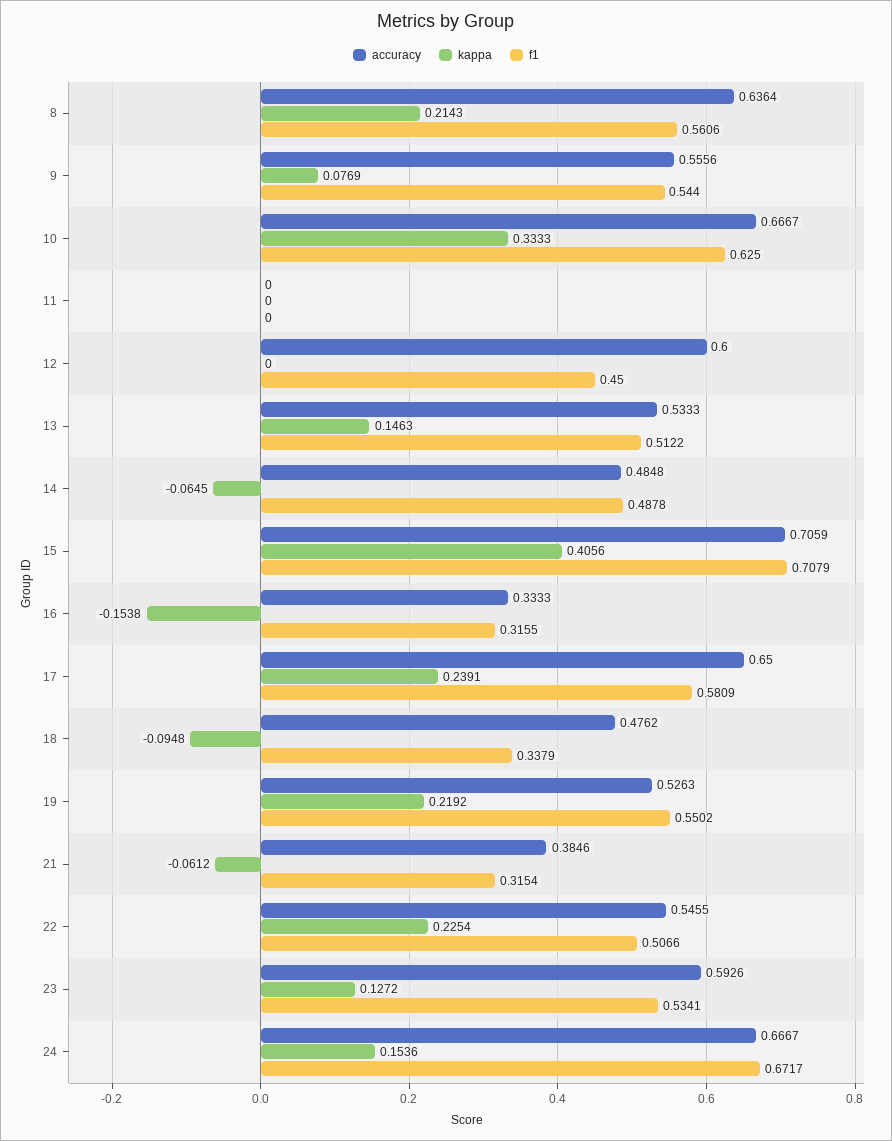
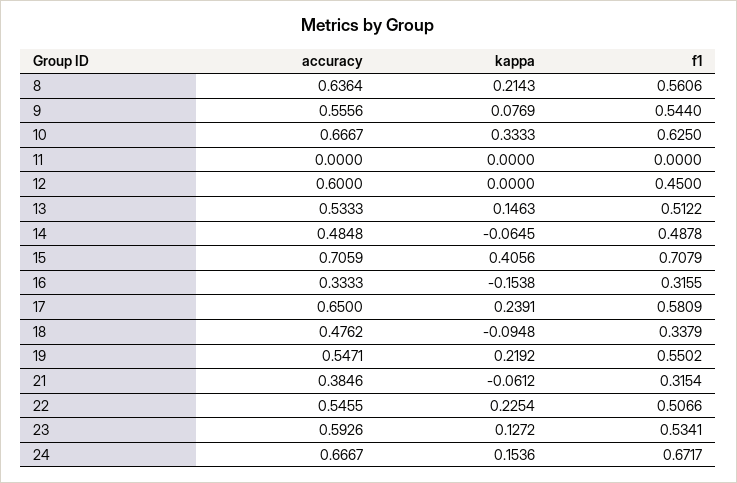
  {
    "accuracy": {
      "8": 0.6364,
      "9": 0.5556,
      "10": 0.6667,
      "11": 0,
      "12": 0.6,
      "13": 0.5333,
      "14": 0.4848,
      "15": 0.7059,
      "16": 0.3333,
      "17": 0.65,
      "18": 0.4762,
-     "19": 0.5263,
+     "19": 0.5471,
      "21": 0.3846,
      "22": 0.5455,
      "23": 0.5926,
      "24": 0.6667
    },
    "kappa": {
      "8": 0.2143,
      "9": 0.0769,
      "10": 0.3333,
      "11": 0,
      "12": 0,
      "13": 0.1463,
      "14": -0.0645,
      "15": 0.4056,
      "16": -0.1538,
      "17": 0.2391,
      "18": -0.0948,
      "19": 0.2192,
      "21": -0.0612,
      "22": 0.2254,
      "23": 0.1272,
      "24": 0.1536
    },
    "f1": {
      "8": 0.5606,
      "9": 0.544,
      "10": 0.625,
      "11": 0,
      "12": 0.45,
      "13": 0.5122,
      "14": 0.4878,
      "15": 0.7079,
      "16": 0.3155,
      "17": 0.5809,
      "18": 0.3379,
      "19": 0.5502,
      "21": 0.3154,
      "22": 0.5066,
      "23": 0.5341,
      "24": 0.6717
    }
  }

